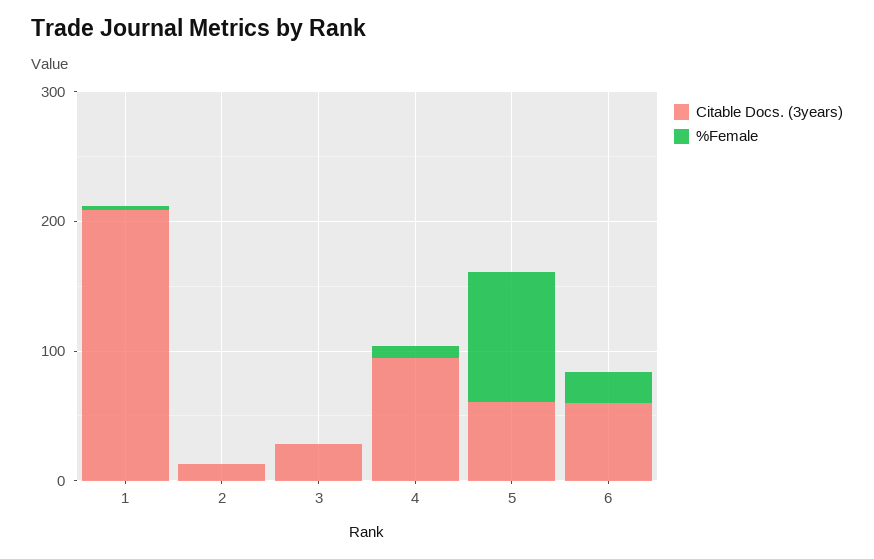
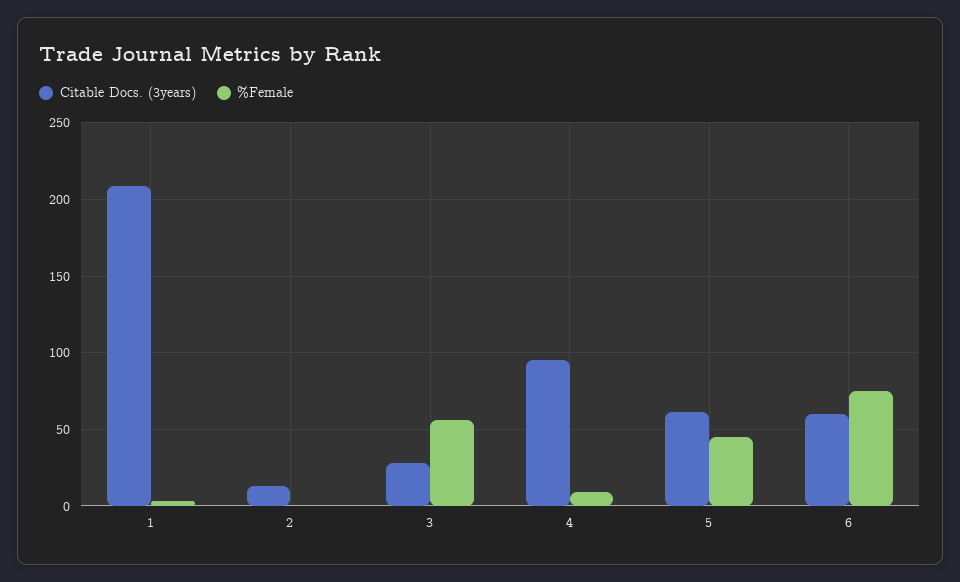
  {
    "Citable Docs. (3years)": {
      "1": 210,
      "2": 15,
      "3": 30,
      "4": 95,
      "5": 60,
      "6": 60
    },
    "%Female": {
      "1": 5,
      "2": 0,
-     "3": 0,
+     "3": 55,
      "4": 10,
-     "5": 100,
+     "5": 45,
-     "6": 20
+     "6": 75
    }
  }

